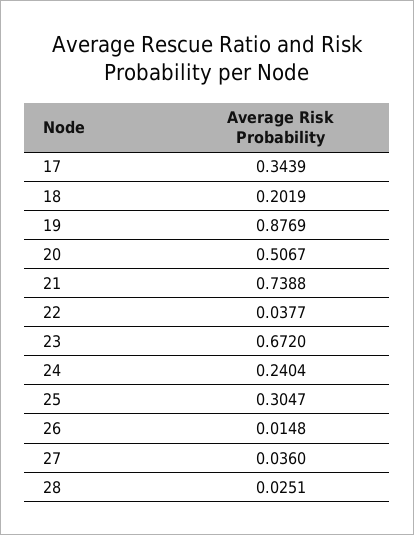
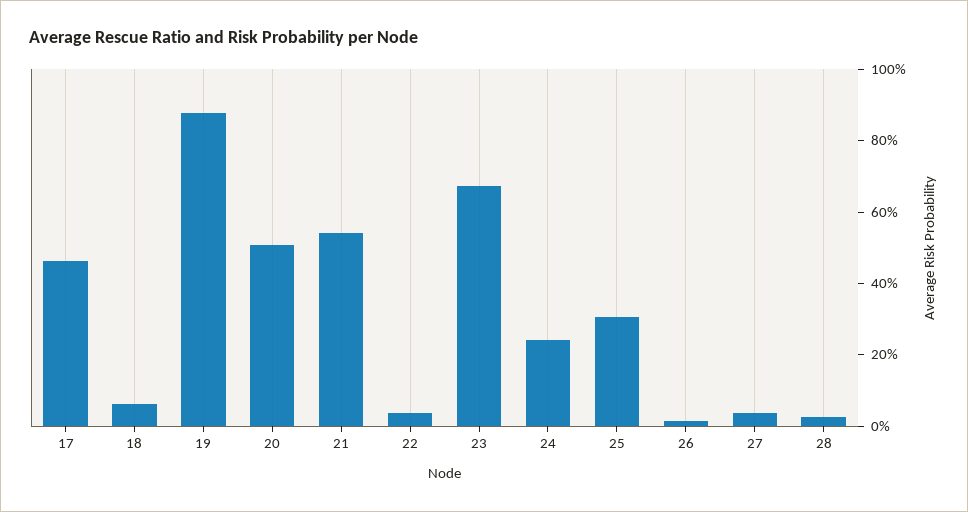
  {
-   "17": 0.3439,
+   "17": 0.45,
-   "18": 0.2019,
+   "18": 0.05,
    "19": 0.8769,
    "20": 0.5067,
-   "21": 0.7388,
+   "21": 0.55,
    "22": 0.0377,
    "23": 0.672,
    "24": 0.2404,
    "25": 0.3047,
    "26": 0.0148,
    "27": 0.036,
    "28": 0.0251
  }

